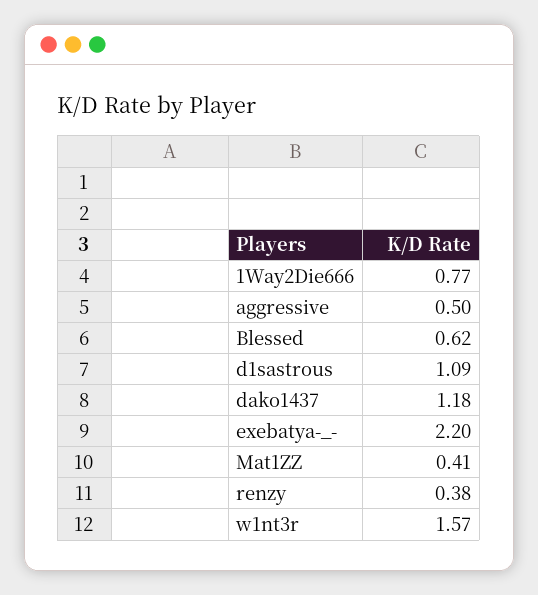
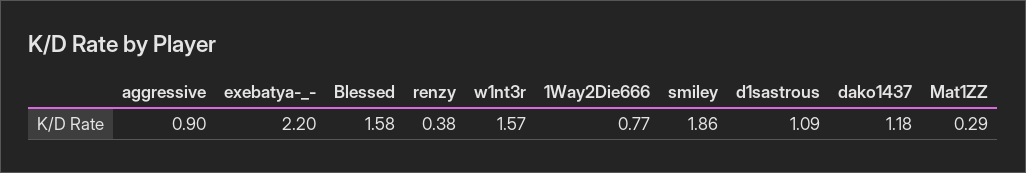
  {
    "1Way2Die666": 0.77,
-   "aggressive": 0.5,
+   "aggressive": 0.9,
-   "Blessed": 0.62,
+   "Blessed": 1.58,
    "d1sastrous": 1.09,
    "dako1437": 1.18,
    "exebatya-_-": 2.2,
-   "Mat1ZZ": 0.41,
+   "Mat1ZZ": 0.29,
    "renzy": 0.38,
-   "w1nt3r": 1.57
+   "w1nt3r": 1.57,
+   "smiley": 1.86
  }

